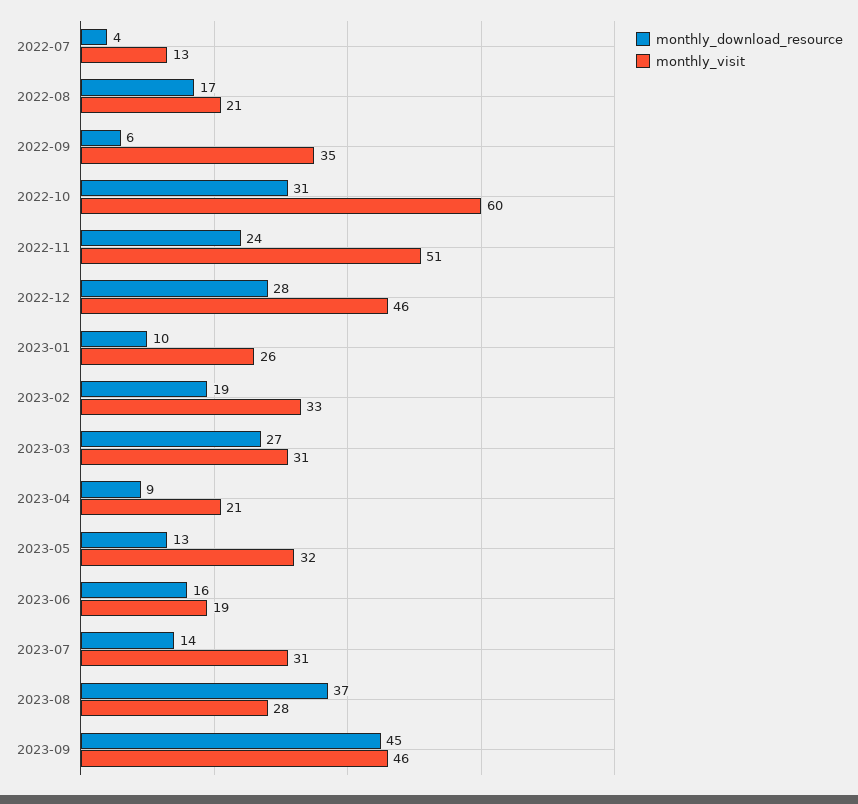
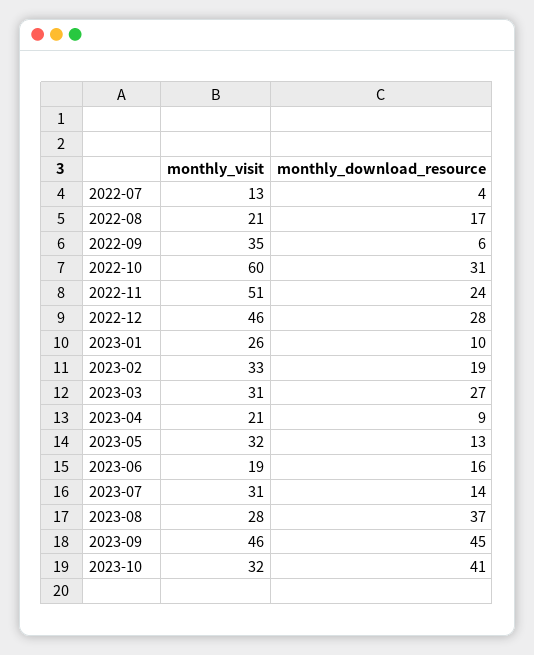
  {
    "monthly_download_resource": {
      "2022-07": 4,
      "2022-08": 17,
      "2022-09": 6,
      "2022-10": 31,
      "2022-11": 24,
      "2022-12": 28,
      "2023-01": 10,
      "2023-02": 19,
      "2023-03": 27,
      "2023-04": 9,
      "2023-05": 13,
      "2023-06": 16,
      "2023-07": 14,
      "2023-08": 37,
-     "2023-09": 45
+     "2023-09": 45,
+     "2023-10": 41
    },
    "monthly_visit": {
      "2022-07": 13,
      "2022-08": 21,
      "2022-09": 35,
      "2022-10": 60,
      "2022-11": 51,
      "2022-12": 46,
      "2023-01": 26,
      "2023-02": 33,
      "2023-03": 31,
      "2023-04": 21,
      "2023-05": 32,
      "2023-06": 19,
      "2023-07": 31,
      "2023-08": 28,
-     "2023-09": 46
+     "2023-09": 46,
+     "2023-10": 32
    }
  }

